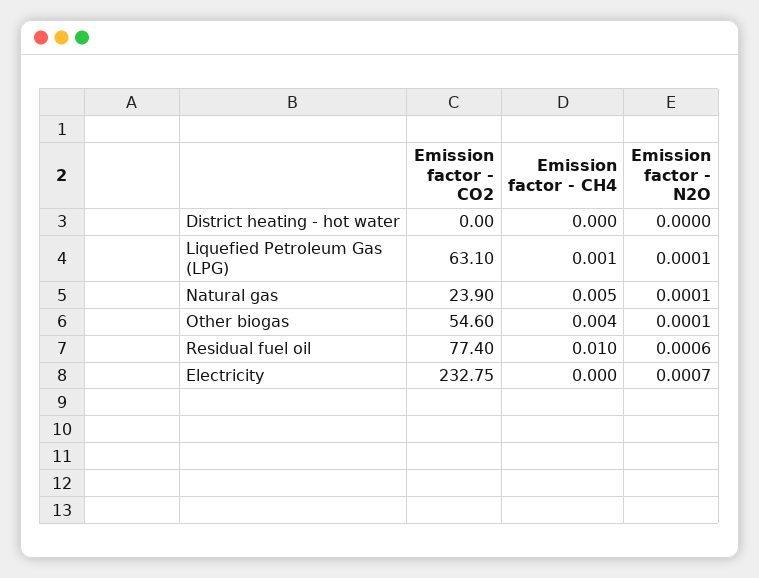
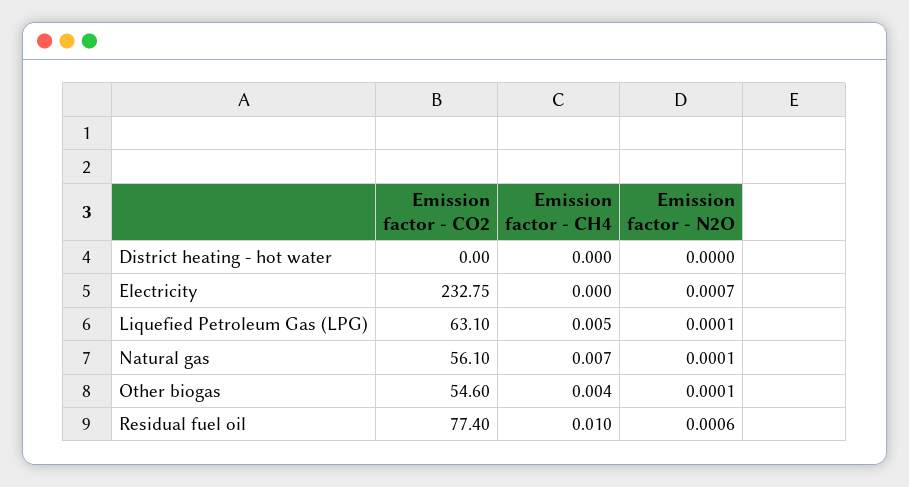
  {
    "Emission factor - CO2": {
      "District heating - hot water": 0,
      "Liquefied Petroleum Gas (LPG)": 63.1,
-     "Natural gas": 23.9,
+     "Natural gas": 56.1,
      "Other biogas": 54.6,
      "Residual fuel oil": 77.4,
      "Electricity": 232.75
    },
    "Emission factor - CH4": {
      "District heating - hot water": 0,
-     "Liquefied Petroleum Gas (LPG)": 0.001,
+     "Liquefied Petroleum Gas (LPG)": 0.005,
-     "Natural gas": 0.005,
+     "Natural gas": 0.007,
      "Other biogas": 0.004,
      "Residual fuel oil": 0.01,
      "Electricity": 0
    },
    "Emission factor - N2O": {
      "District heating - hot water": 0,
      "Liquefied Petroleum Gas (LPG)": 0.0001,
      "Natural gas": 0.0001,
      "Other biogas": 0.0001,
      "Residual fuel oil": 0.0006,
      "Electricity": 0.0007
    }
  }

